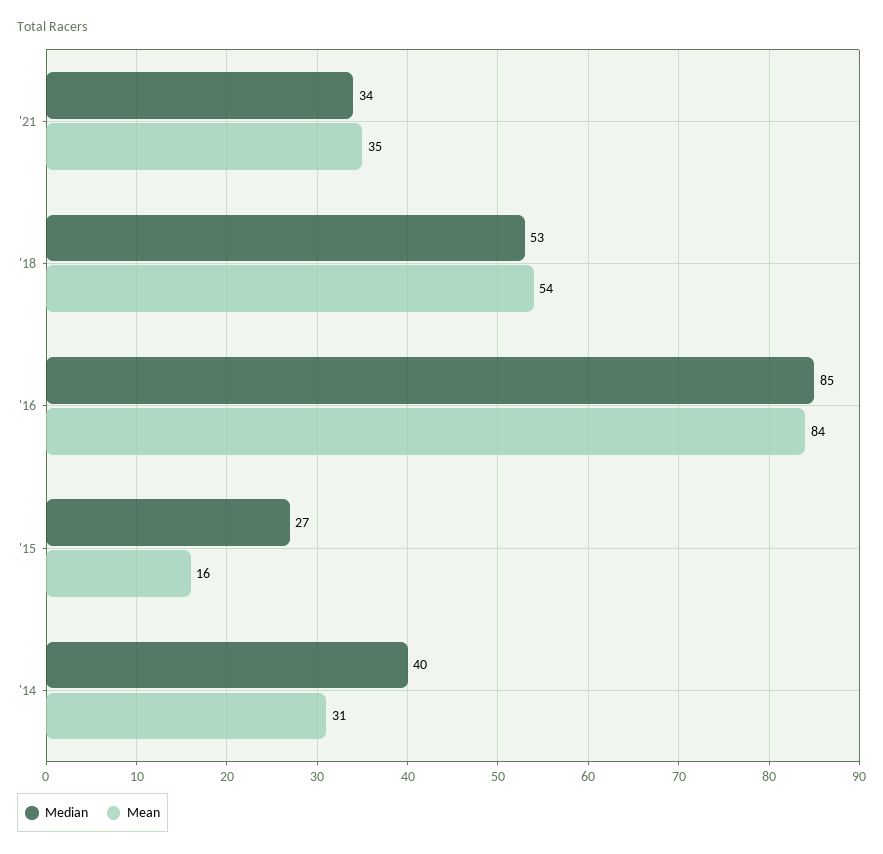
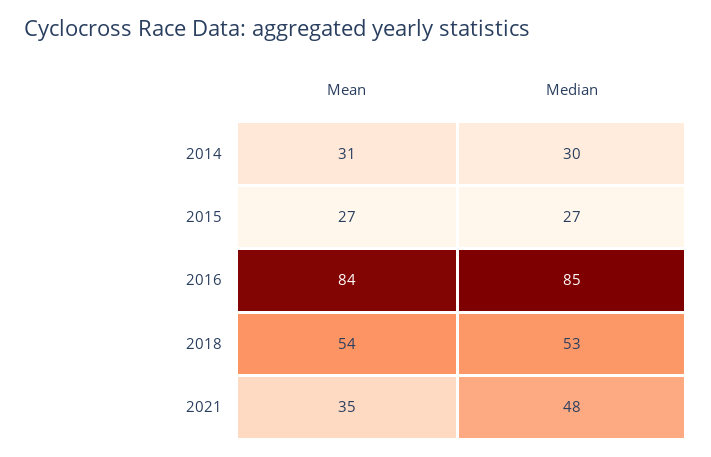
  {
    "Median": {
-     "'21": 34,
+     "'21": 48,
      "'18": 53,
      "'16": 85,
      "'15": 27,
-     "'14": 40
+     "'14": 30
    },
    "Mean": {
      "'21": 35,
      "'18": 54,
      "'16": 84,
-     "'15": 16,
+     "'15": 27,
      "'14": 31
    }
  }

